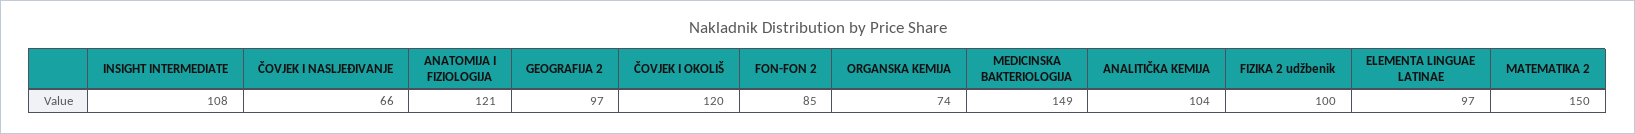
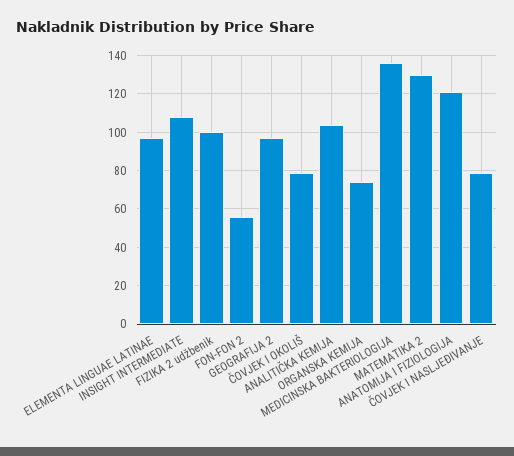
  {
    "INSIGHT INTERMEDIATE": 108,
-   "ČOVJEK I NASLJEĐIVANJE": 66,
+   "ČOVJEK I NASLJEĐIVANJE": 80,
    "ANATOMIJA I FIZIOLOGIJA": 121,
    "GEOGRAFIJA 2": 97,
-   "ČOVJEK I OKOLIŠ": 120,
+   "ČOVJEK I OKOLIŠ": 80,
-   "FON-FON 2": 85,
+   "FON-FON 2": 55,
    "ORGANSKA KEMIJA": 74,
-   "MEDICINSKA BAKTERIOLOGIJA": 149,
+   "MEDICINSKA BAKTERIOLOGIJA": 135,
    "ANALITIČKA KEMIJA": 104,
    "FIZIKA 2 udžbenik": 100,
    "ELEMENTA LINGUAE LATINAE": 97,
-   "MATEMATIKA 2": 150
+   "MATEMATIKA 2": 130
  }

